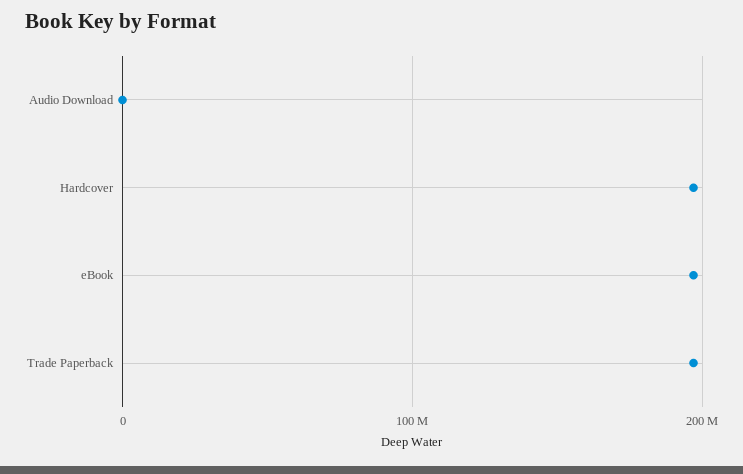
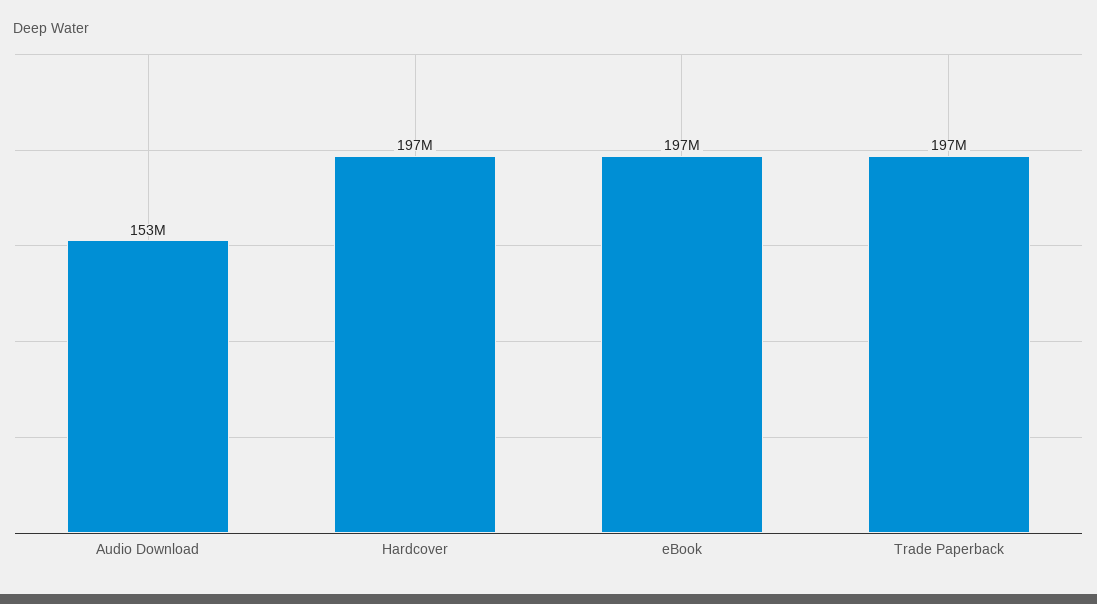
  {
-   "Audio Download": 0,
+   "Audio Download": 153000000,
    "Hardcover": 197000000,
    "eBook": 197000000,
    "Trade Paperback": 197000000
  }

